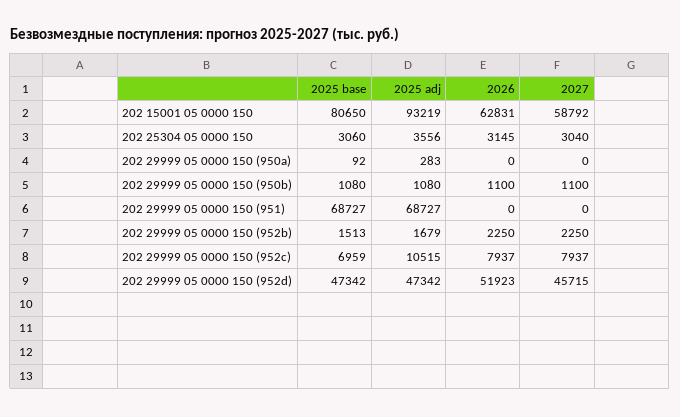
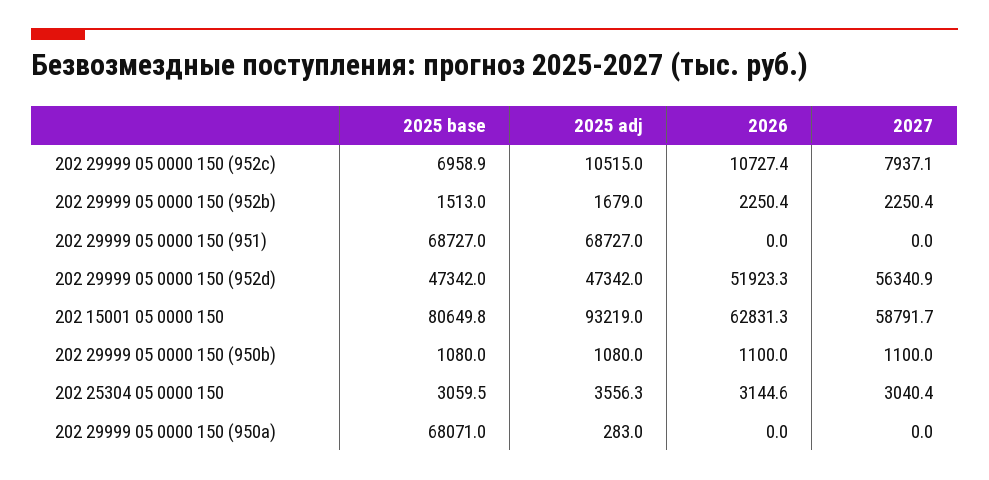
  {
    "2025 base": {
      "202 15001 05 0000 150": 80649.8,
      "202 25304 05 0000 150": 3059.5,
-     "202 29999 05 0000 150 (950a)": 92,
+     "202 29999 05 0000 150 (950a)": 68071,
      "202 29999 05 0000 150 (950b)": 1080,
      "202 29999 05 0000 150 (951)": 68727,
      "202 29999 05 0000 150 (952b)": 1513,
      "202 29999 05 0000 150 (952c)": 6958.9,
      "202 29999 05 0000 150 (952d)": 47342
    },
    "2025 adj": {
      "202 15001 05 0000 150": 93219,
      "202 25304 05 0000 150": 3556.3,
      "202 29999 05 0000 150 (950a)": 283,
      "202 29999 05 0000 150 (950b)": 1080,
      "202 29999 05 0000 150 (951)": 68727,
      "202 29999 05 0000 150 (952b)": 1679,
      "202 29999 05 0000 150 (952c)": 10515,
      "202 29999 05 0000 150 (952d)": 47342
    },
    "2026": {
      "202 15001 05 0000 150": 62831.3,
      "202 25304 05 0000 150": 3144.6,
      "202 29999 05 0000 150 (950a)": 0,
      "202 29999 05 0000 150 (950b)": 1100,
      "202 29999 05 0000 150 (951)": 0,
      "202 29999 05 0000 150 (952b)": 2250.4,
-     "202 29999 05 0000 150 (952c)": 7937,
+     "202 29999 05 0000 150 (952c)": 10727.4,
      "202 29999 05 0000 150 (952d)": 51923.3
    },
    "2027": {
      "202 15001 05 0000 150": 58791.7,
      "202 25304 05 0000 150": 3040.4,
      "202 29999 05 0000 150 (950a)": 0,
      "202 29999 05 0000 150 (950b)": 1100,
      "202 29999 05 0000 150 (951)": 0,
      "202 29999 05 0000 150 (952b)": 2250.4,
      "202 29999 05 0000 150 (952c)": 7937.1,
-     "202 29999 05 0000 150 (952d)": 45715
+     "202 29999 05 0000 150 (952d)": 56340.9
    }
  }

